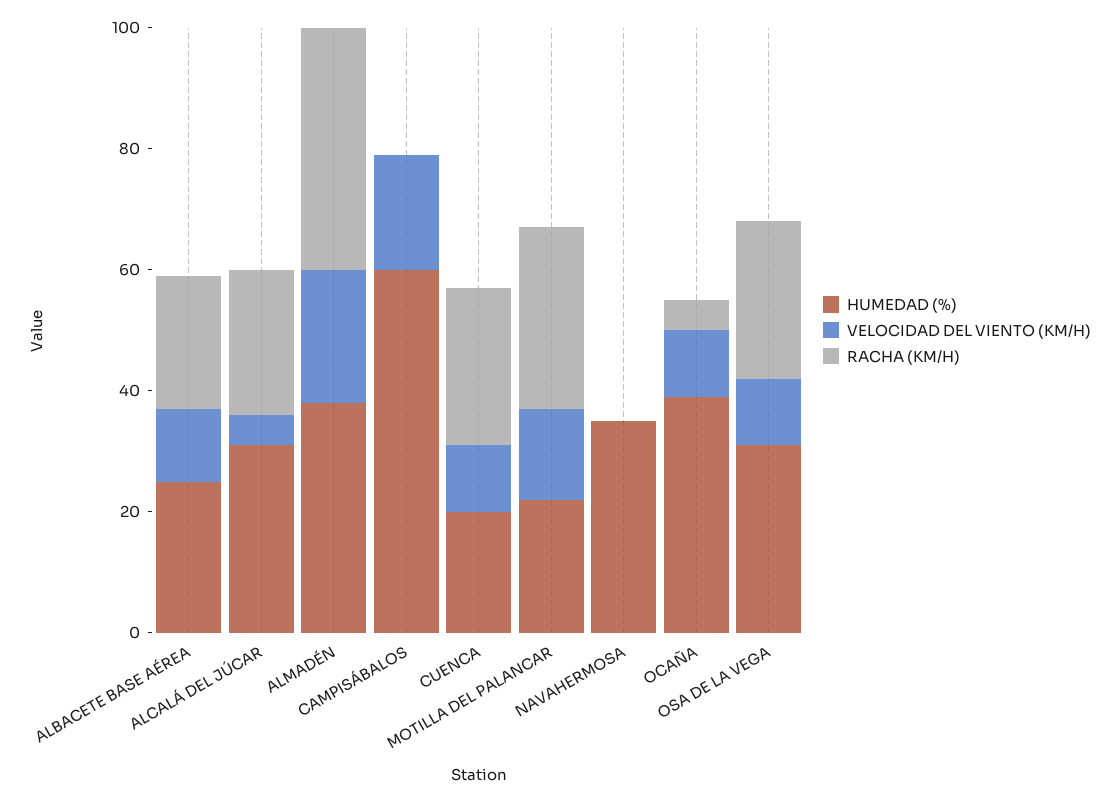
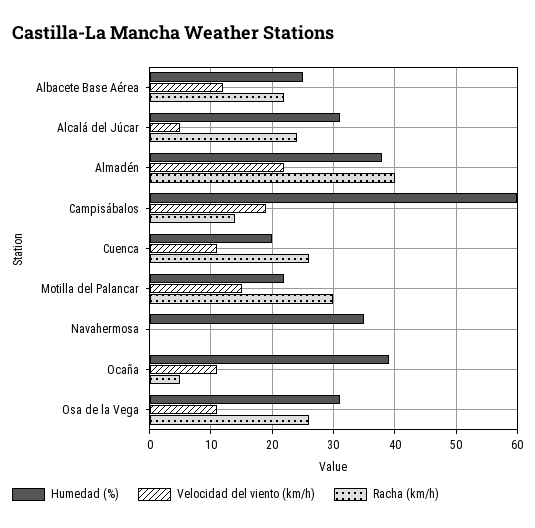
  {
    "HUMEDAD (%)": {
      "ALBACETE BASE AÉREA": 25,
      "ALCALÁ DEL JÚCAR": 31,
      "ALMADÉN": 38,
      "CAMPISÁBALOS": 60,
      "CUENCA": 20,
      "MOTILLA DEL PALANCAR": 22,
      "NAVAHERMOSA": 35,
      "OCAÑA": 39,
      "OSA DE LA VEGA": 31
    },
    "VELOCIDAD DEL VIENTO (KM/H)": {
      "ALBACETE BASE AÉREA": 12,
      "ALCALÁ DEL JÚCAR": 5,
      "ALMADÉN": 22,
      "CAMPISÁBALOS": 19,
      "CUENCA": 11,
      "MOTILLA DEL PALANCAR": 15,
      "NAVAHERMOSA": 0,
      "OCAÑA": 11,
      "OSA DE LA VEGA": 11
    },
    "RACHA (KM/H)": {
      "ALBACETE BASE AÉREA": 22,
      "ALCALÁ DEL JÚCAR": 24,
      "ALMADÉN": 40,
-     "CAMPISÁBALOS": 0,
+     "CAMPISÁBALOS": 14,
      "CUENCA": 26,
      "MOTILLA DEL PALANCAR": 30,
      "NAVAHERMOSA": 0,
      "OCAÑA": 5,
      "OSA DE LA VEGA": 26
    }
  }

